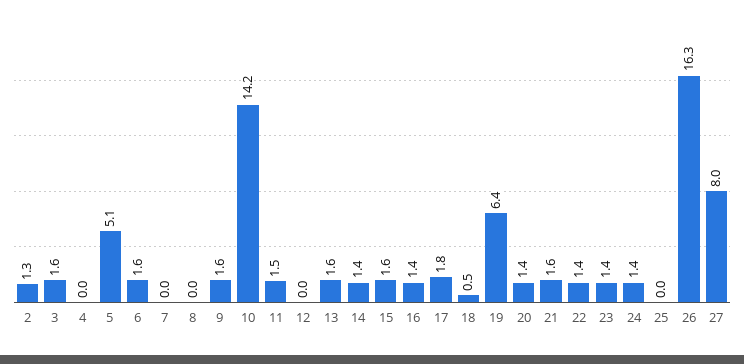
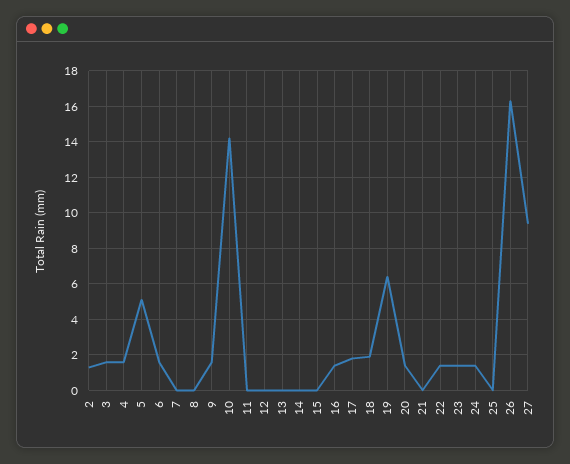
  {
    "2": 1.3,
    "3": 1.6,
-   "4": 0,
+   "4": 1.5,
    "5": 5.1,
    "6": 1.6,
    "7": 0,
    "8": 0,
    "9": 1.6,
    "10": 14.2,
-   "11": 1.5,
+   "11": 0,
    "12": 0,
-   "13": 1.6,
+   "13": 0,
-   "14": 1.4,
+   "14": 0,
-   "15": 1.6,
+   "15": 0,
    "16": 1.4,
    "17": 1.8,
-   "18": 0.5,
+   "18": 2,
    "19": 6.4,
    "20": 1.4,
-   "21": 1.6,
+   "21": 0,
    "22": 1.4,
    "23": 1.4,
    "24": 1.4,
    "25": 0,
    "26": 16.3,
-   "27": 8
+   "27": 9.5
  }

